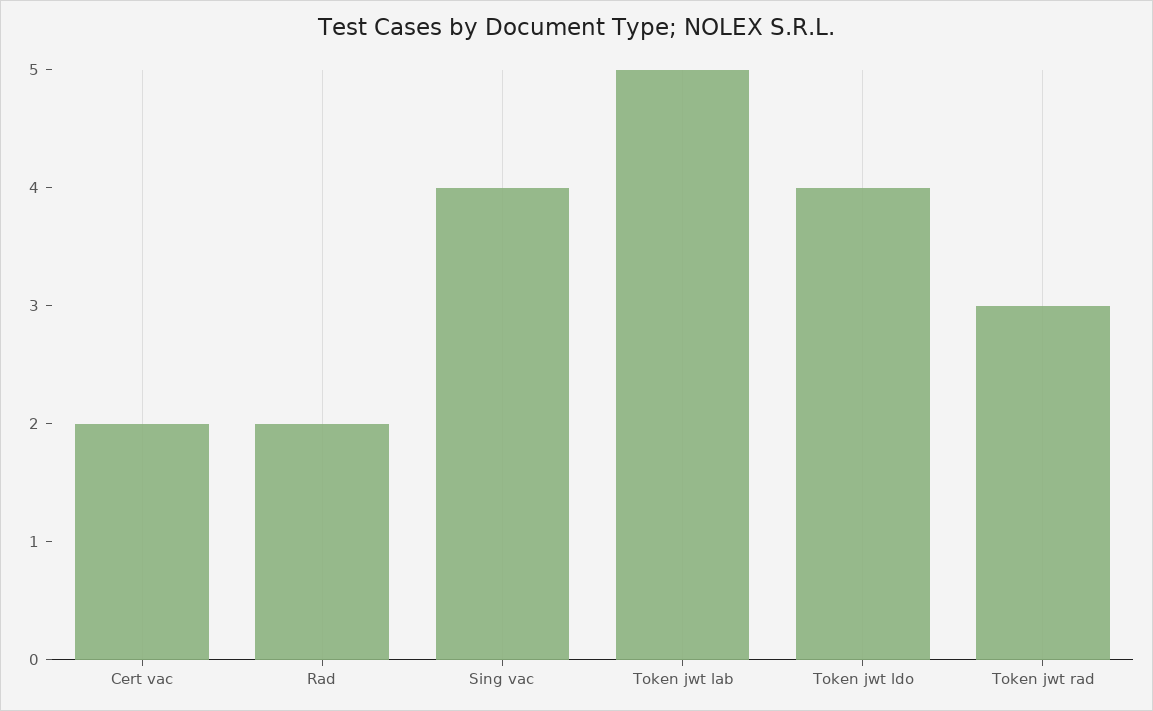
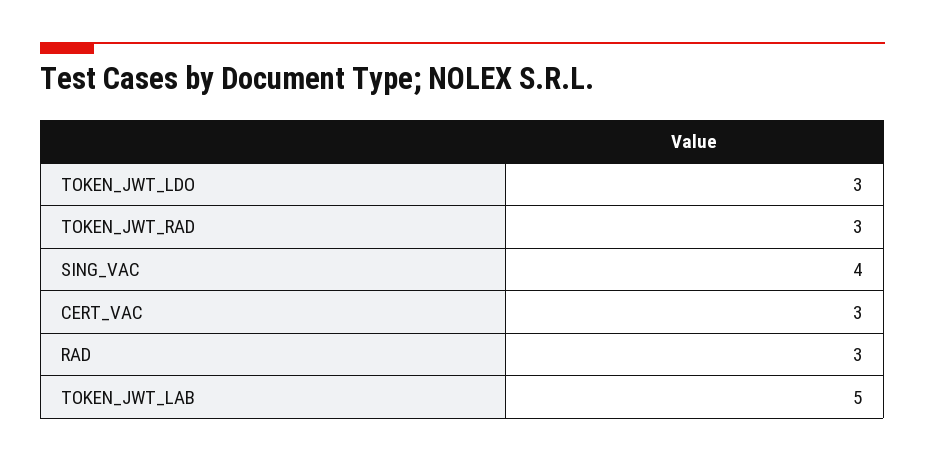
  {
-   "Cert vac": 2,
+   "Cert vac": 3,
-   "Rad": 2,
+   "Rad": 3,
    "Sing vac": 4,
    "Token jwt lab": 5,
-   "Token jwt ldo": 4,
+   "Token jwt ldo": 3,
    "Token jwt rad": 3
  }

